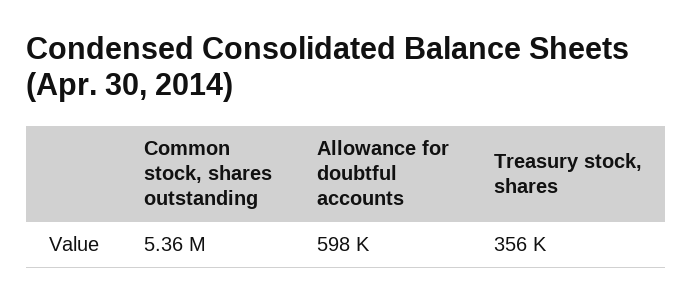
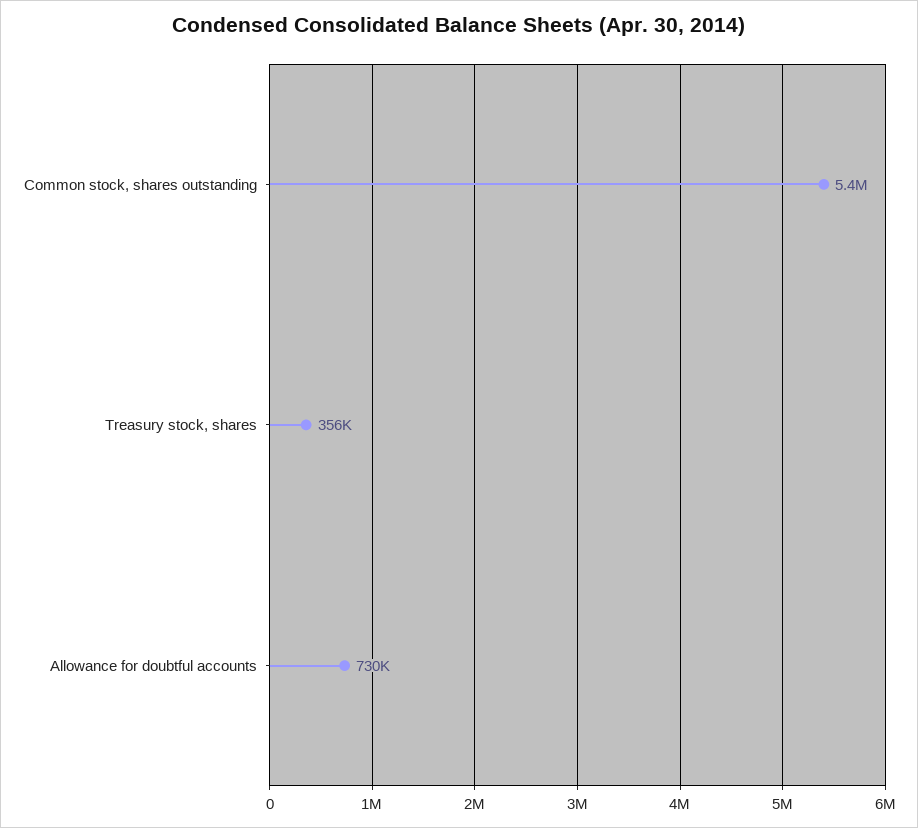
  {
    "Common stock, shares outstanding": 5360000,
-   "Allowance for doubtful accounts": 598000,
+   "Allowance for doubtful accounts": 730000,
    "Treasury stock, shares": 356000
  }

